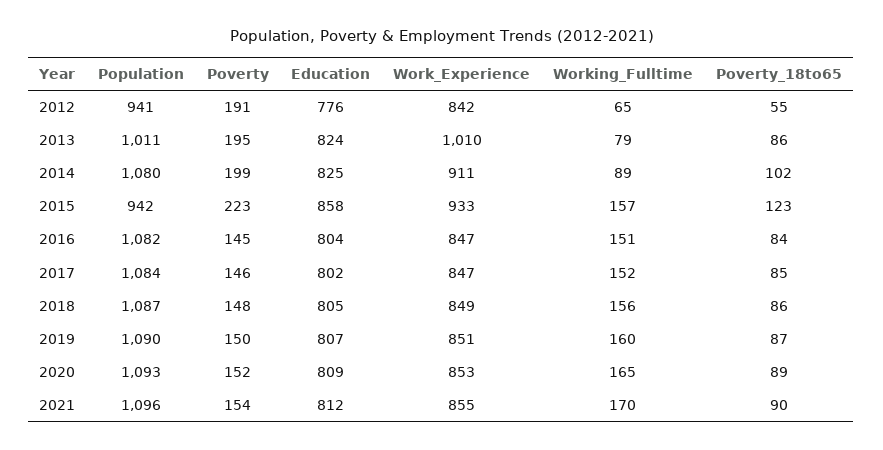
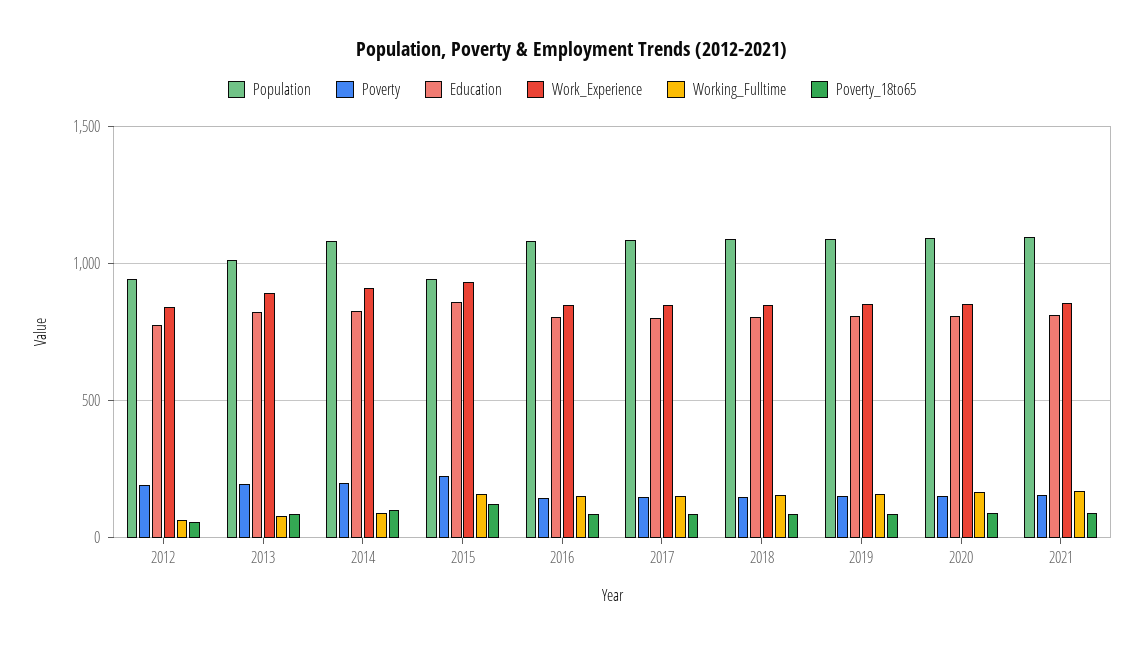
  {
    "Population": {
      "2012": 941,
      "2013": 1011,
      "2014": 1080,
      "2015": 942,
      "2016": 1082,
      "2017": 1084,
      "2018": 1087,
      "2019": 1090,
      "2020": 1093,
      "2021": 1096
    },
    "Poverty": {
      "2012": 191,
      "2013": 195,
      "2014": 199,
      "2015": 223,
      "2016": 145,
      "2017": 146,
      "2018": 148,
      "2019": 150,
      "2020": 152,
      "2021": 154
    },
    "Education": {
      "2012": 776,
      "2013": 824,
      "2014": 825,
      "2015": 858,
      "2016": 804,
      "2017": 802,
      "2018": 805,
      "2019": 807,
      "2020": 809,
      "2021": 812
    },
    "Work_Experience": {
      "2012": 842,
-     "2013": 1010,
+     "2013": 900,
      "2014": 911,
      "2015": 933,
      "2016": 847,
      "2017": 847,
      "2018": 849,
      "2019": 851,
      "2020": 853,
      "2021": 855
    },
    "Working_Fulltime": {
      "2012": 65,
      "2013": 79,
      "2014": 89,
      "2015": 157,
      "2016": 151,
      "2017": 152,
      "2018": 156,
      "2019": 160,
      "2020": 165,
      "2021": 170
    },
    "Poverty_18to65": {
      "2012": 55,
      "2013": 86,
      "2014": 102,
      "2015": 123,
      "2016": 84,
      "2017": 85,
      "2018": 86,
      "2019": 87,
      "2020": 89,
      "2021": 90
    }
  }

